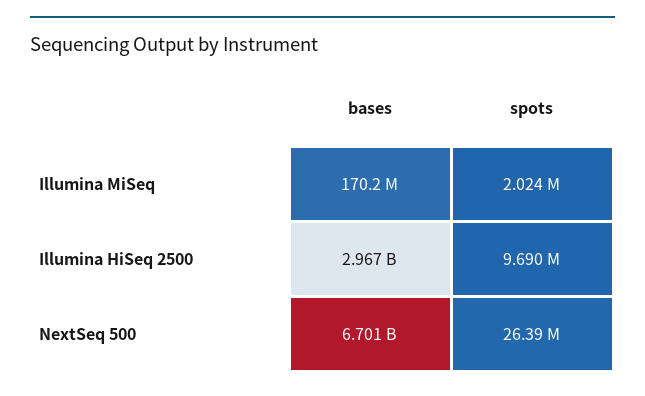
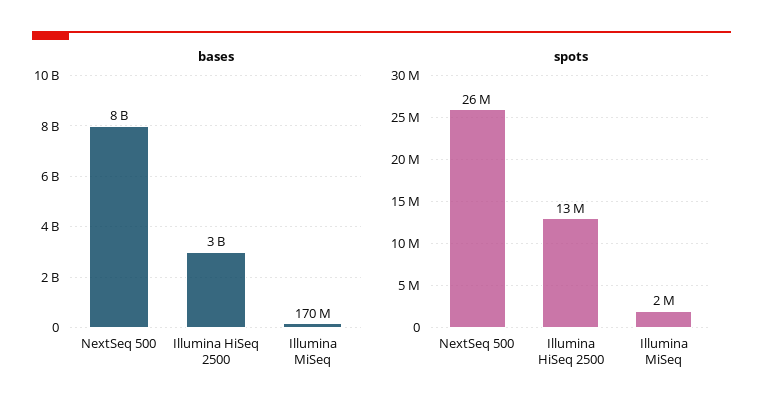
  {
    "bases": {
      "Illumina MiSeq": 170200000,
      "Illumina HiSeq 2500": 2967000000,
-     "NextSeq 500": 6701000000
+     "NextSeq 500": 8000000000
    },
    "spots": {
      "Illumina MiSeq": 2024000,
-     "Illumina HiSeq 2500": 9690000,
+     "Illumina HiSeq 2500": 13000000,
      "NextSeq 500": 26390000
    }
  }

